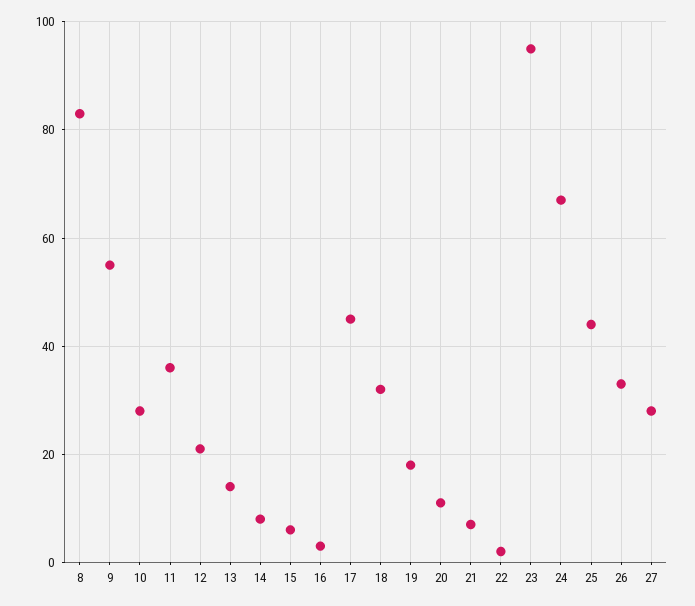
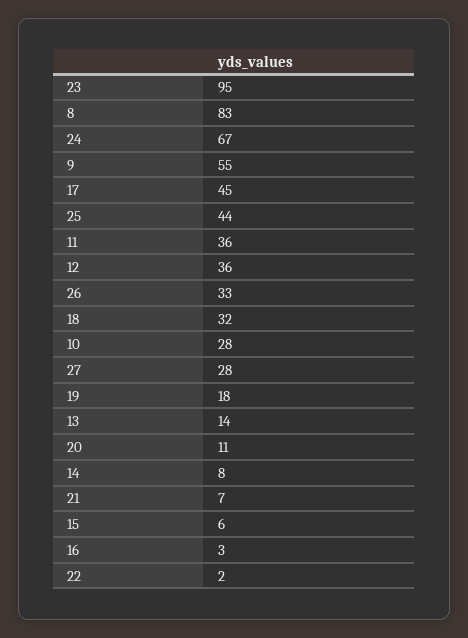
  {
    "8": 83,
    "9": 55,
    "10": 28,
    "11": 36,
-   "12": 20,
+   "12": 36,
    "13": 14,
    "14": 8,
    "15": 6,
    "16": 3,
    "17": 45,
    "18": 32,
    "19": 18,
    "20": 11,
    "21": 7,
    "22": 2,
    "23": 95,
    "24": 67,
    "25": 44,
    "26": 33,
    "27": 28
  }

